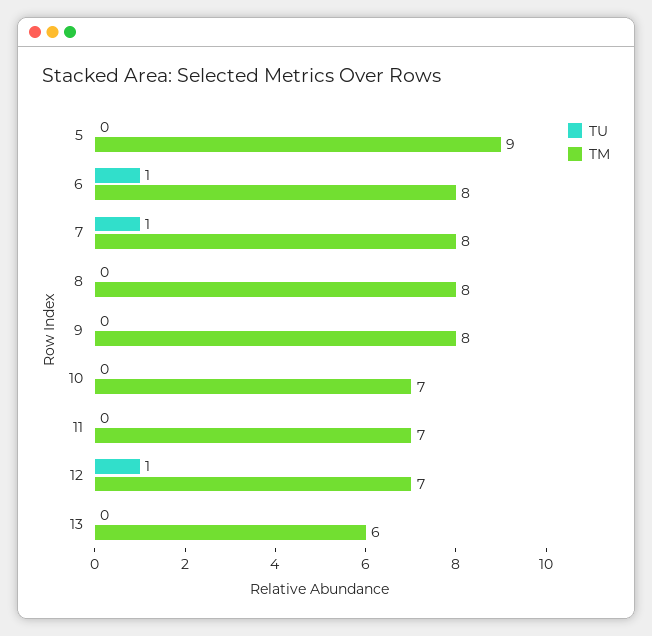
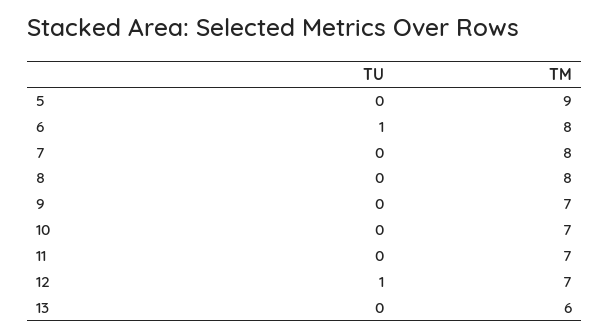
  {
    "TU": {
      "5": 0,
      "6": 1,
-     "7": 1,
+     "7": 0,
      "8": 0,
      "9": 0,
      "10": 0,
      "11": 0,
      "12": 1,
      "13": 0
    },
    "TM": {
      "5": 9,
      "6": 8,
      "7": 8,
      "8": 8,
-     "9": 8,
+     "9": 7,
      "10": 7,
      "11": 7,
      "12": 7,
      "13": 6
    }
  }

